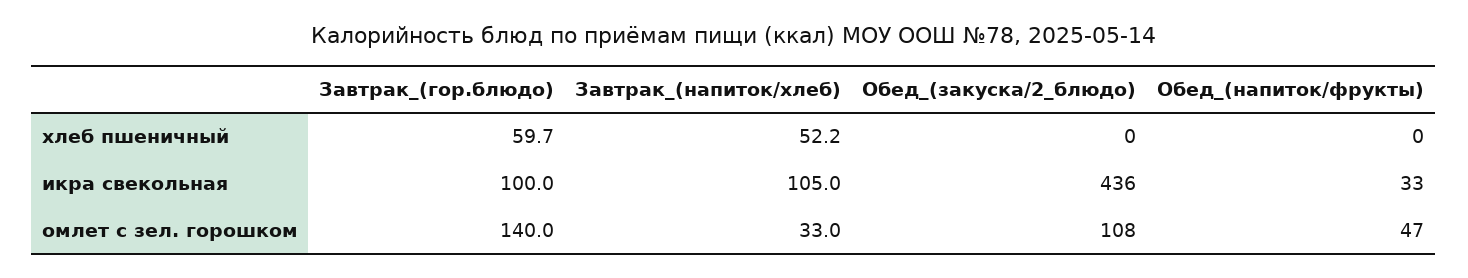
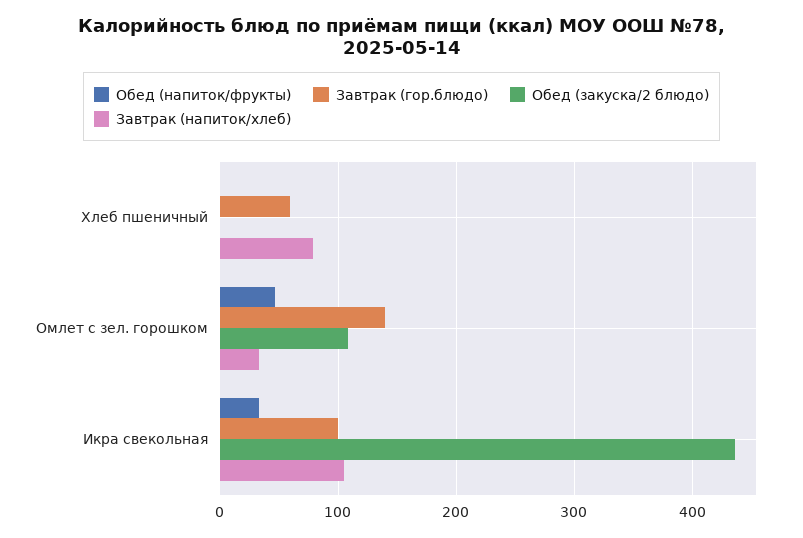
  {
    "Завтрак_(гор.блюдо)": {
      "хлеб пшеничный": 59.7,
      "икра свекольная": 100,
      "омлет с зел. горошком": 140
    },
    "Завтрак_(напиток/хлеб)": {
-     "хлеб пшеничный": 52.2,
+     "хлеб пшеничный": 80,
      "икра свекольная": 105,
      "омлет с зел. горошком": 33
    },
    "Обед_(закуска/2_блюдо)": {
      "хлеб пшеничный": 0,
      "икра свекольная": 436,
      "омлет с зел. горошком": 108
    },
    "Обед_(напиток/фрукты)": {
      "хлеб пшеничный": 0,
      "икра свекольная": 33,
      "омлет с зел. горошком": 47
    }
  }

